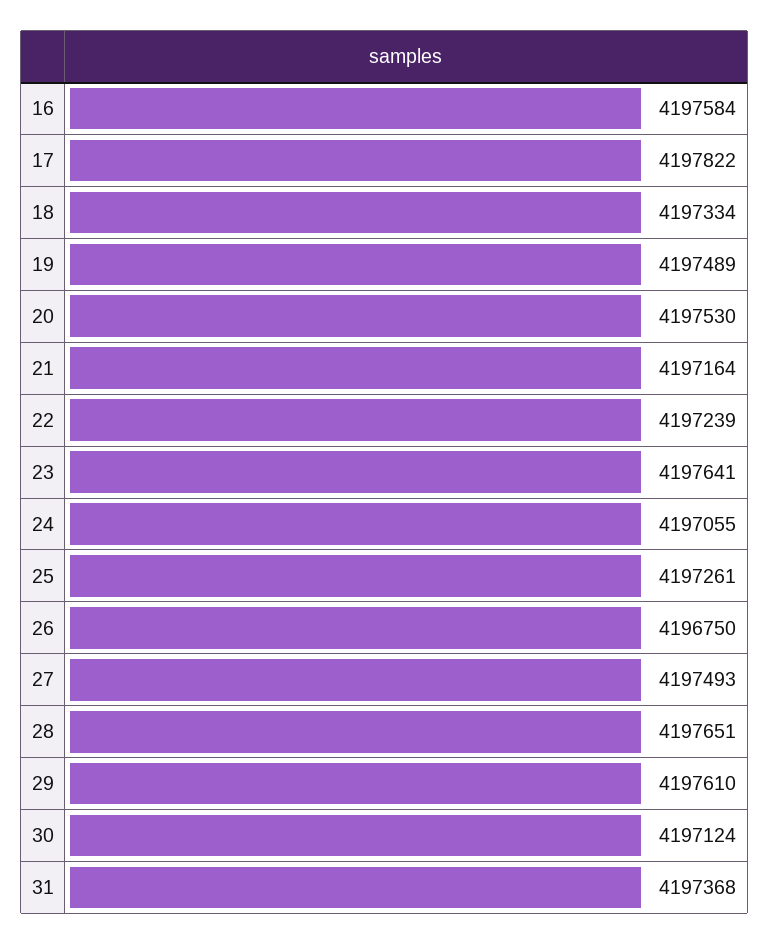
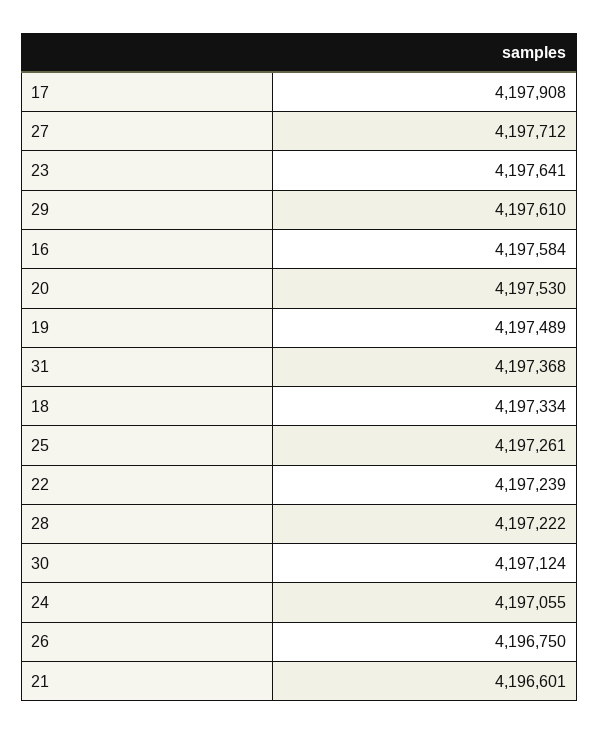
  {
    "16": 4197584,
-   "17": 4197822,
+   "17": 4197908,
    "18": 4197334,
    "19": 4197489,
    "20": 4197530,
-   "21": 4197164,
+   "21": 4196601,
    "22": 4197239,
    "23": 4197641,
    "24": 4197055,
    "25": 4197261,
    "26": 4196750,
-   "27": 4197493,
+   "27": 4197712,
-   "28": 4197651,
+   "28": 4197222,
    "29": 4197610,
    "30": 4197124,
    "31": 4197368
  }

